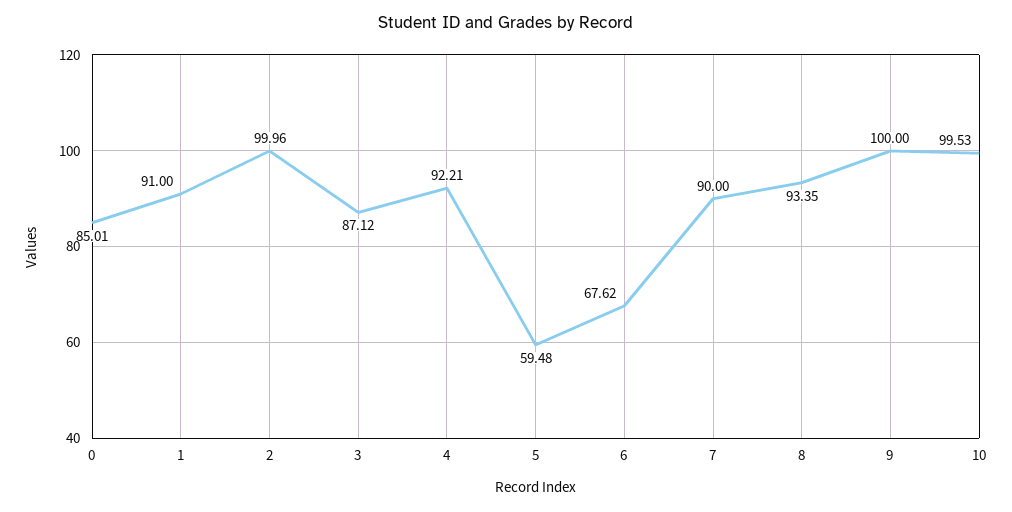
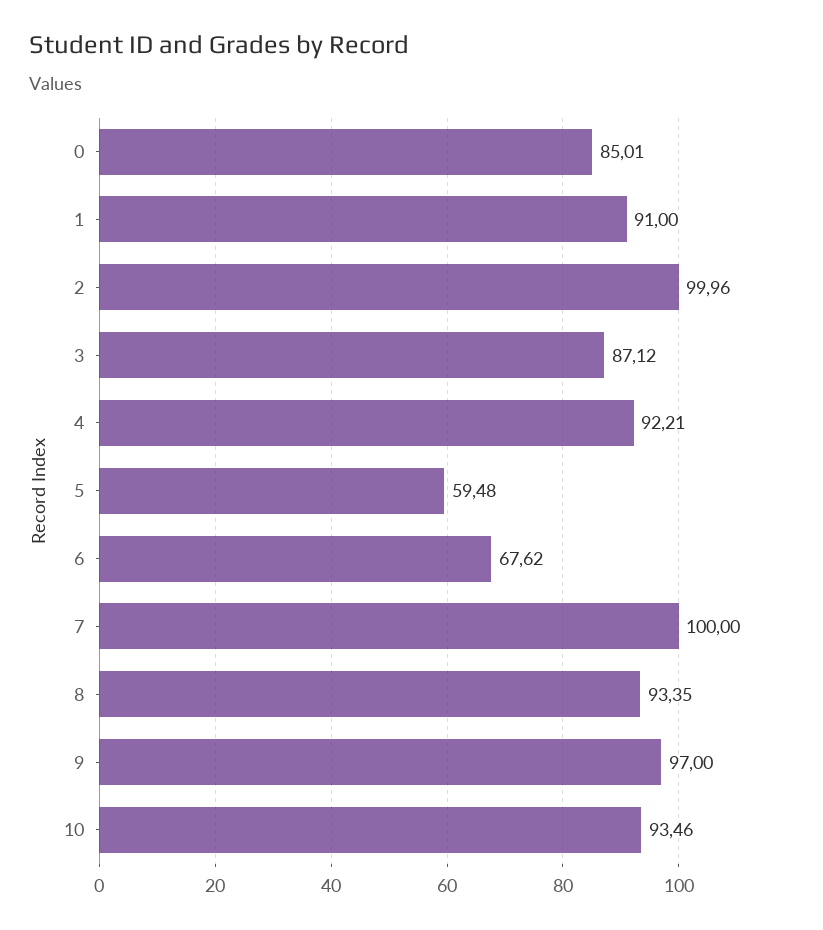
  {
    "0": 85.01,
    "1": 91,
    "2": 99.96,
    "3": 87.12,
    "4": 92.21,
    "5": 59.48,
    "6": 67.62,
-   "7": 90,
+   "7": 100,
    "8": 93.35,
-   "9": 100,
+   "9": 97,
-   "10": 99.53
+   "10": 93.46
  }

